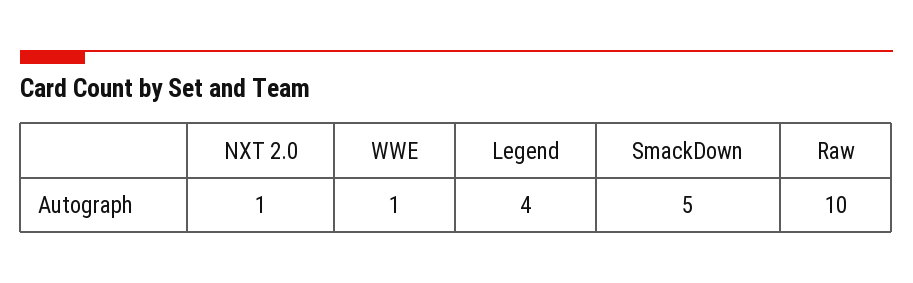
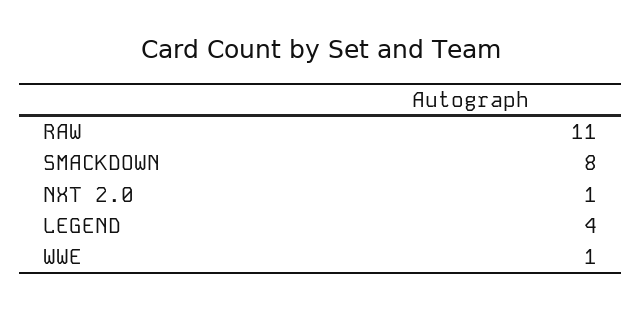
  {
    "NXT 2.0": 1,
    "WWE": 1,
    "Legend": 4,
-   "SmackDown": 5,
+   "SmackDown": 8,
-   "Raw": 10
+   "Raw": 11
  }

